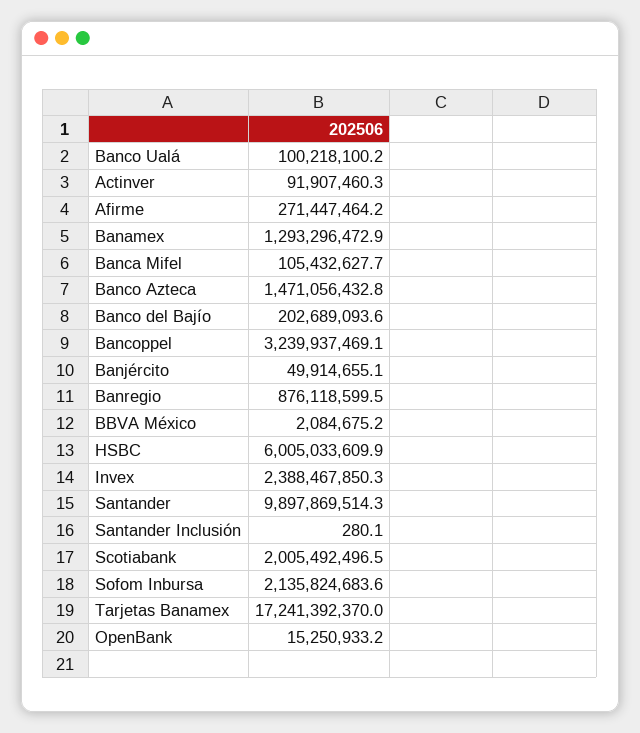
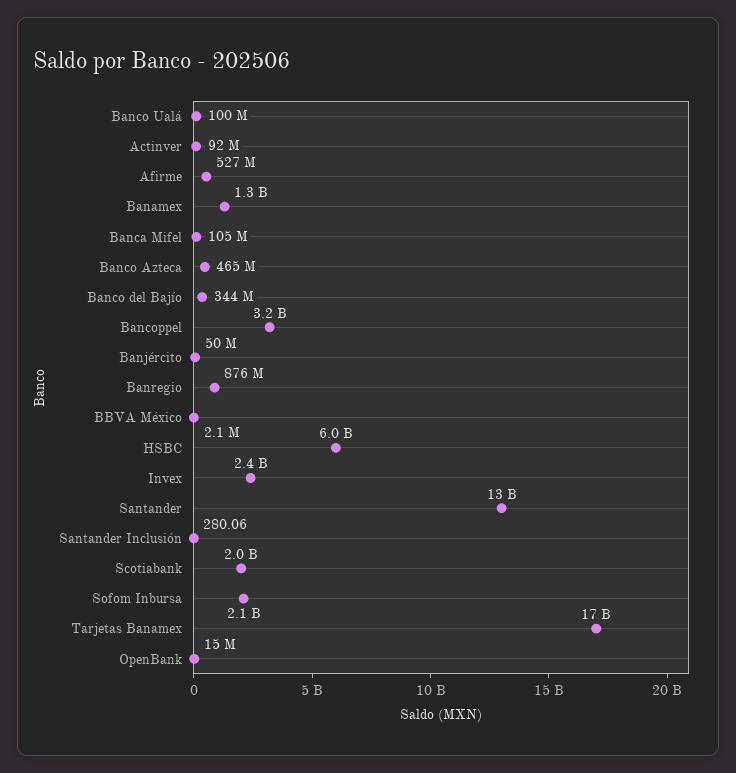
  {
    "Banco Ualá": 100218100.2,
    "Actinver": 91907460.3,
-   "Afirme": 271447464.2,
+   "Afirme": 527000000,
    "Banamex": 1293296472.9,
    "Banca Mifel": 105432627.7,
-   "Banco Azteca": 1471056432.8,
+   "Banco Azteca": 465000000,
-   "Banco del Bajío": 202689093.6,
+   "Banco del Bajío": 344000000,
    "Bancoppel": 3239937469.1,
    "Banjército": 49914655.1,
    "Banregio": 876118599.5,
    "BBVA México": 2084675.2,
    "HSBC": 6005033609.9,
    "Invex": 2388467850.3,
-   "Santander": 9897869514.3,
+   "Santander": 13000000000,
    "Santander Inclusión": 280.06,
    "Scotiabank": 2005492496.5,
    "Sofom Inbursa": 2135824683.6,
    "Tarjetas Banamex": 17241392370,
    "OpenBank": 15250933.2
  }

